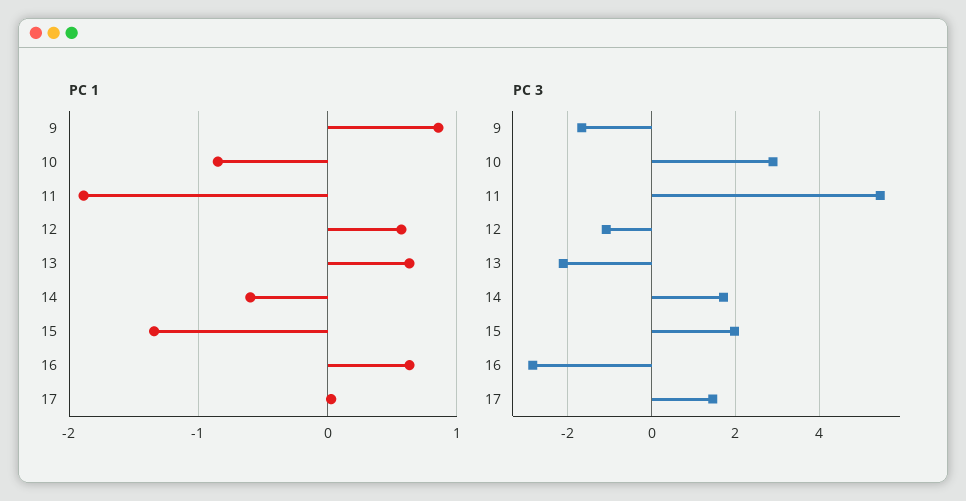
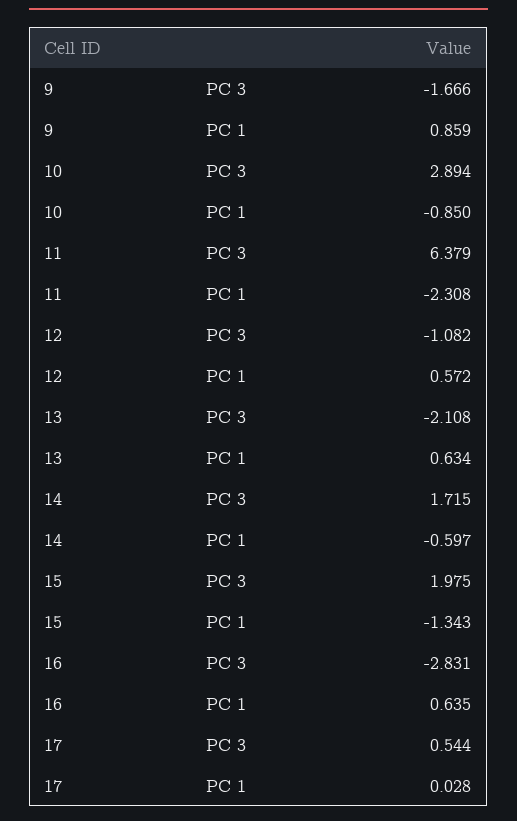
  {
    "PC 1": {
      "9": 0.859,
      "10": -0.85,
-     "11": -1.9,
+     "11": -2.308,
      "12": 0.572,
      "13": 0.634,
      "14": -0.597,
      "15": -1.343,
      "16": 0.635,
      "17": 0.028
    },
    "PC 3": {
      "9": -1.666,
      "10": 2.894,
-     "11": 5.4,
+     "11": 6.379,
      "12": -1.082,
      "13": -2.108,
      "14": 1.715,
      "15": 1.975,
      "16": -2.831,
-     "17": 1.4
+     "17": 0.544
    }
  }

